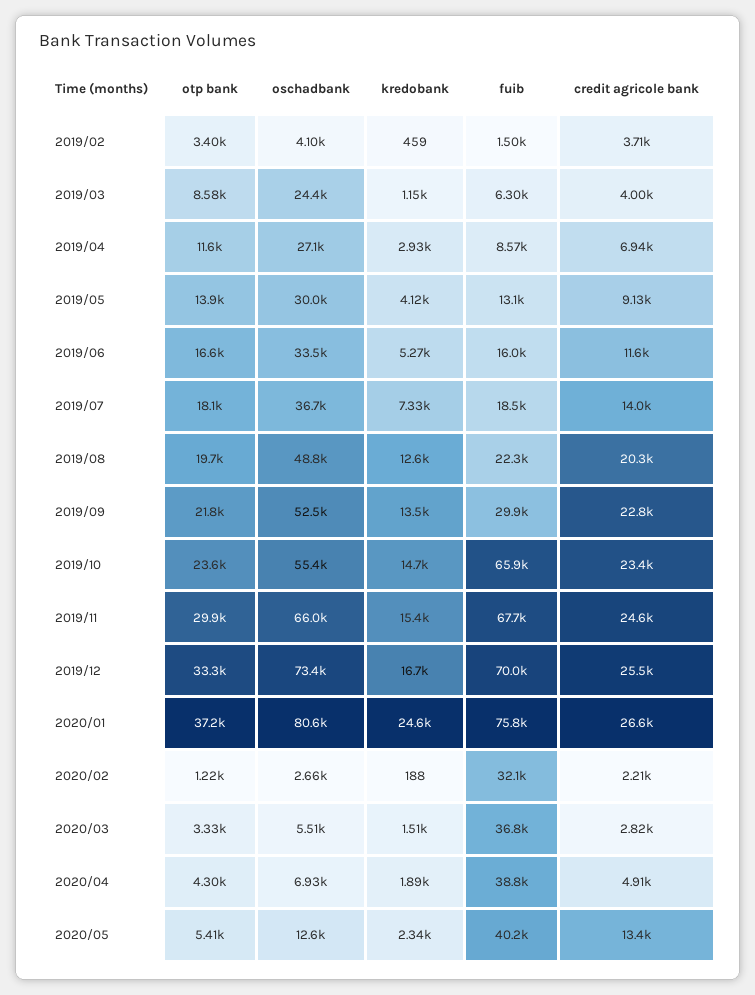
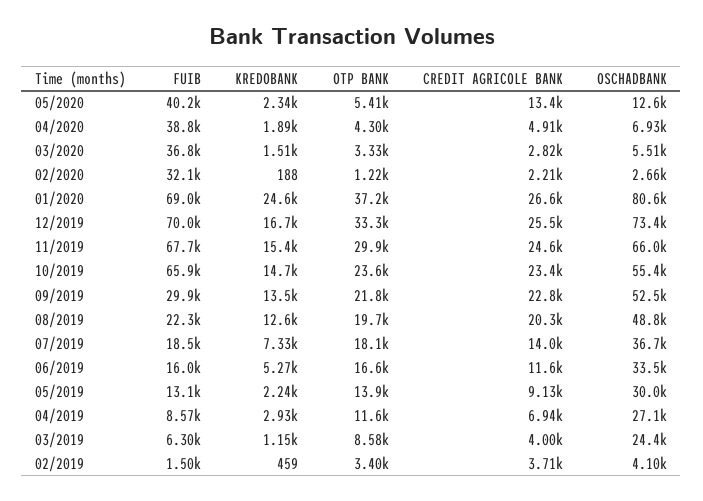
  {
    "otp bank": {
      "2019/02": 3400,
      "2019/03": 8580,
      "2019/04": 11600,
      "2019/05": 13900,
      "2019/06": 16600,
      "2019/07": 18100,
      "2019/08": 19700,
      "2019/09": 21800,
      "2019/10": 23600,
      "2019/11": 29900,
      "2019/12": 33300,
      "2020/01": 37200,
      "2020/02": 1220,
      "2020/03": 3330,
      "2020/04": 4300,
      "2020/05": 5410
    },
    "oschadbank": {
      "2019/02": 4100,
      "2019/03": 24400,
      "2019/04": 27100,
      "2019/05": 30000,
      "2019/06": 33500,
      "2019/07": 36700,
      "2019/08": 48800,
      "2019/09": 52500,
      "2019/10": 55400,
      "2019/11": 66000,
      "2019/12": 73400,
      "2020/01": 80600,
      "2020/02": 2660,
      "2020/03": 5510,
      "2020/04": 6930,
      "2020/05": 12600
    },
    "kredobank": {
      "2019/02": 459,
      "2019/03": 1150,
      "2019/04": 2930,
-     "2019/05": 4120,
+     "2019/05": 2240,
      "2019/06": 5270,
      "2019/07": 7330,
      "2019/08": 12600,
      "2019/09": 13500,
      "2019/10": 14700,
      "2019/11": 15400,
      "2019/12": 16700,
      "2020/01": 24600,
      "2020/02": 188,
      "2020/03": 1510,
      "2020/04": 1890,
      "2020/05": 2340
    },
    "fuib": {
      "2019/02": 1500,
      "2019/03": 6300,
      "2019/04": 8570,
      "2019/05": 13100,
      "2019/06": 16000,
      "2019/07": 18500,
      "2019/08": 22300,
      "2019/09": 29900,
      "2019/10": 65900,
      "2019/11": 67700,
      "2019/12": 70000,
-     "2020/01": 75800,
+     "2020/01": 69000,
      "2020/02": 32100,
      "2020/03": 36800,
      "2020/04": 38800,
      "2020/05": 40200
    },
    "credit agricole bank": {
      "2019/02": 3710,
      "2019/03": 4000,
      "2019/04": 6940,
      "2019/05": 9130,
      "2019/06": 11600,
      "2019/07": 14000,
      "2019/08": 20300,
      "2019/09": 22800,
      "2019/10": 23400,
      "2019/11": 24600,
      "2019/12": 25500,
      "2020/01": 26600,
      "2020/02": 2210,
      "2020/03": 2820,
      "2020/04": 4910,
      "2020/05": 13400
    }
  }

